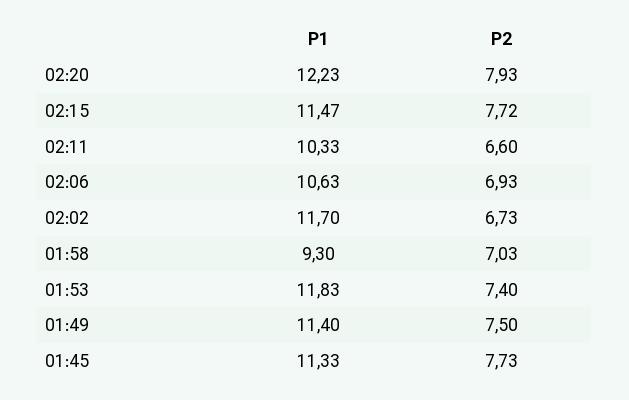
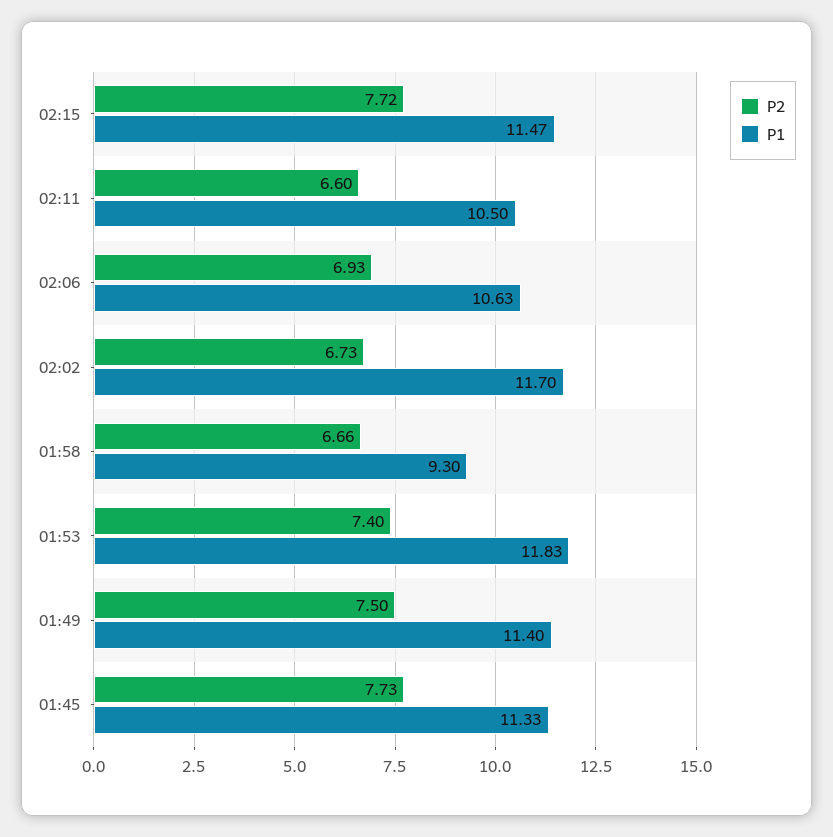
  {
    "P1": {
-     "02:20": 12.23,
      "02:15": 11.47,
-     "02:11": 10.33,
+     "02:11": 10.5,
      "02:06": 10.63,
      "02:02": 11.7,
      "01:58": 9.3,
      "01:53": 11.83,
      "01:49": 11.4,
      "01:45": 11.33
    },
    "P2": {
-     "02:20": 7.93,
      "02:15": 7.72,
      "02:11": 6.6,
      "02:06": 6.93,
      "02:02": 6.73,
-     "01:58": 7.03,
+     "01:58": 6.66,
      "01:53": 7.4,
      "01:49": 7.5,
      "01:45": 7.73
    }
  }

